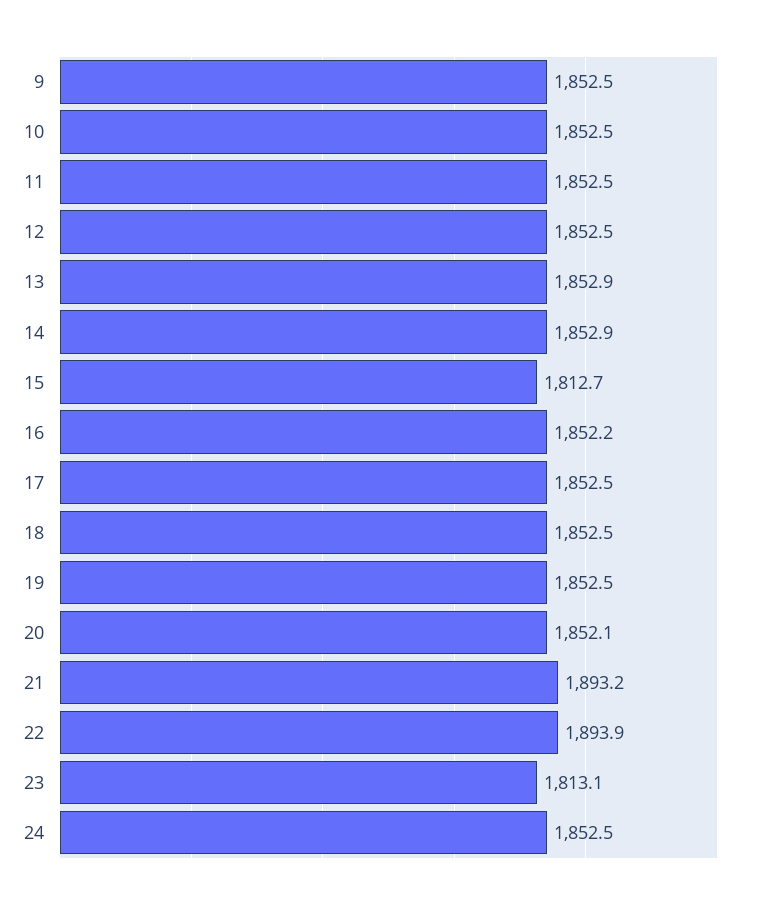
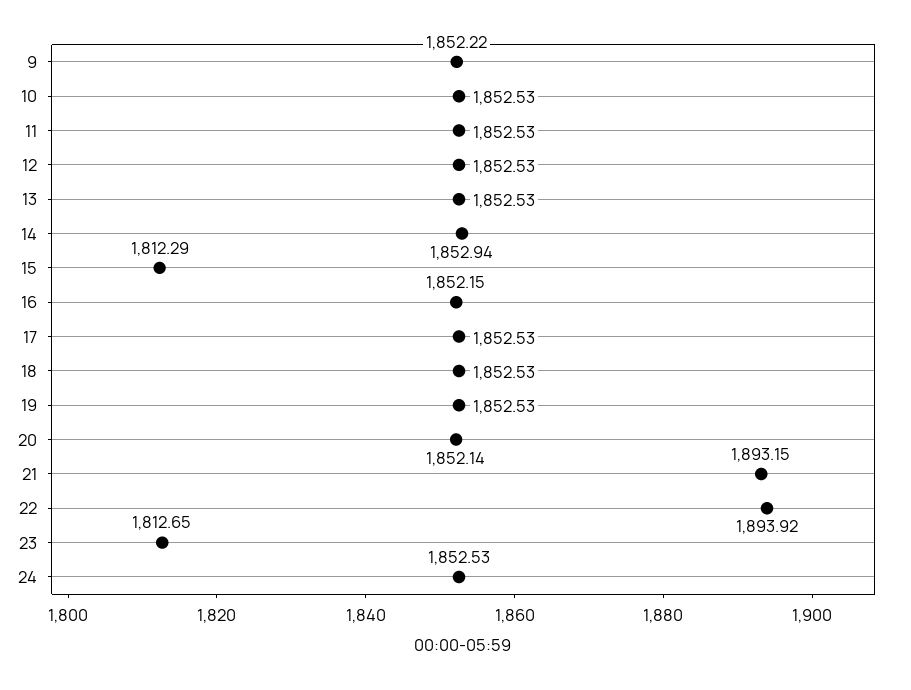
  {
-   "9": 1852.5,
+   "9": 1852.22,
    "10": 1852.53,
    "11": 1852.53,
    "12": 1852.53,
-   "13": 1852.9,
+   "13": 1852.53,
    "14": 1852.94,
-   "15": 1812.7,
+   "15": 1812.29,
    "16": 1852.15,
    "17": 1852.53,
    "18": 1852.53,
    "19": 1852.53,
    "20": 1852.14,
    "21": 1893.15,
    "22": 1893.92,
-   "23": 1813.1,
+   "23": 1812.65,
    "24": 1852.53
  }

